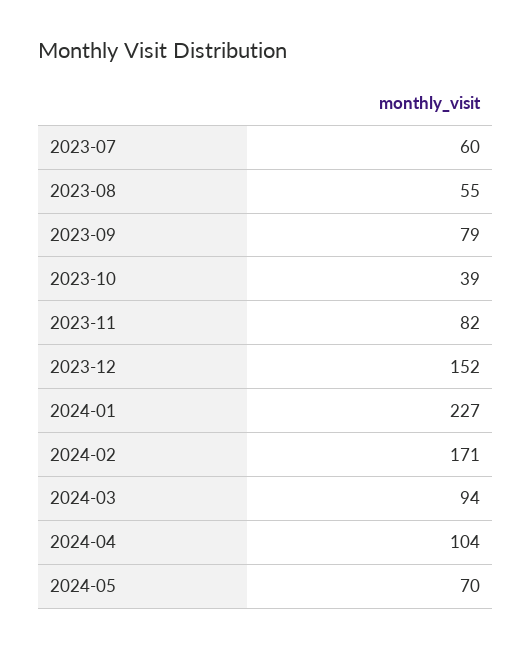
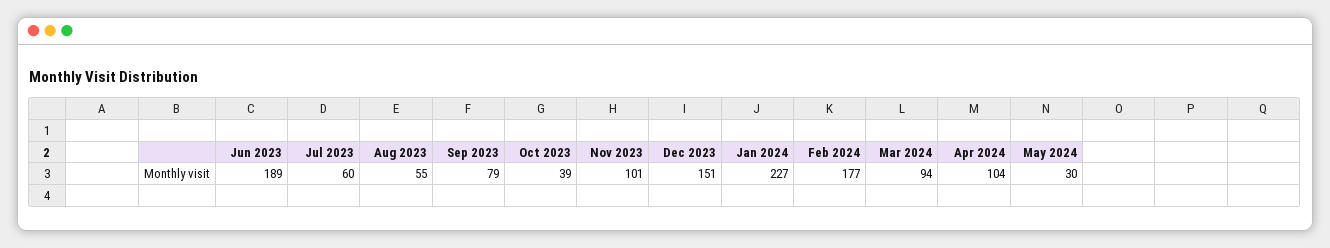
  {
    "2023-07": 60,
    "2023-08": 55,
    "2023-09": 79,
    "2023-10": 39,
-   "2023-11": 82,
+   "2023-11": 101,
-   "2023-12": 152,
+   "2023-12": 151,
    "2024-01": 227,
-   "2024-02": 171,
+   "2024-02": 177,
    "2024-03": 94,
    "2024-04": 104,
-   "2024-05": 70
+   "2024-05": 30,
+   "Jun 2023": 189
  }

